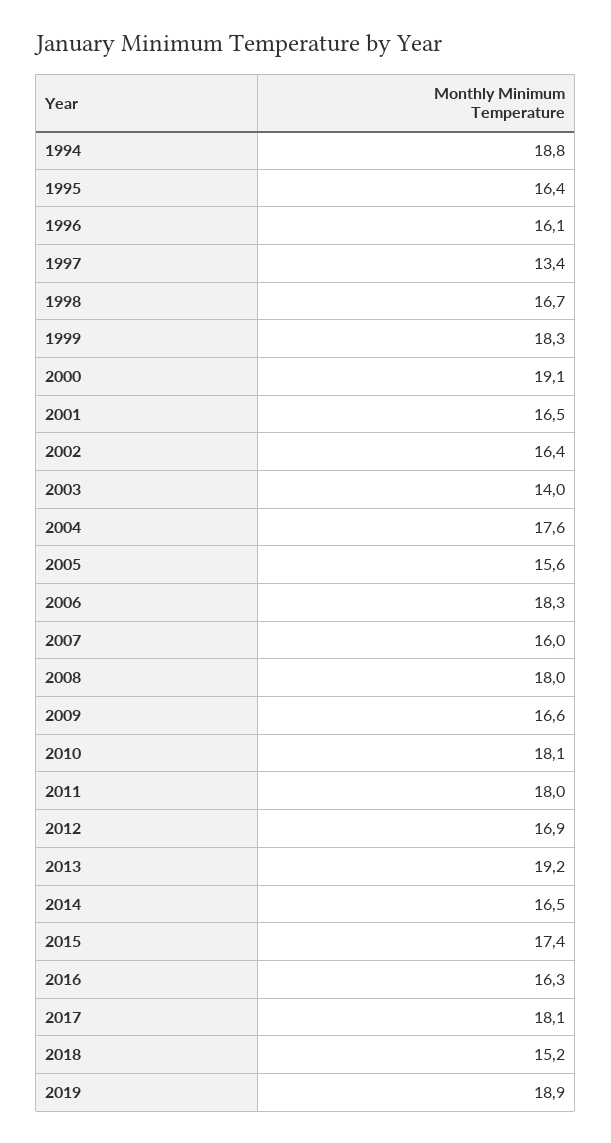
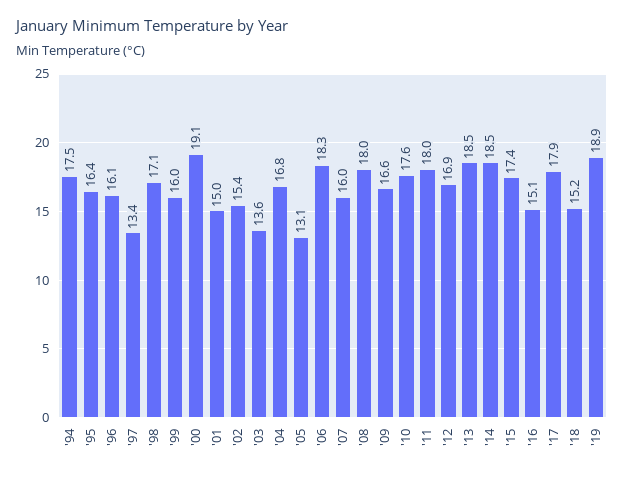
  {
-   "1994": 18.8,
+   "1994": 17.5,
    "1995": 16.4,
    "1996": 16.1,
    "1997": 13.4,
-   "1998": 16.7,
+   "1998": 17.1,
-   "1999": 18.3,
+   "1999": 16,
    "2000": 19.1,
-   "2001": 16.5,
+   "2001": 15,
-   "2002": 16.4,
+   "2002": 15.4,
-   "2003": 14,
+   "2003": 13.6,
-   "2004": 17.6,
+   "2004": 16.8,
-   "2005": 15.6,
+   "2005": 13.1,
    "2006": 18.3,
    "2007": 16,
    "2008": 18,
    "2009": 16.6,
-   "2010": 18.1,
+   "2010": 17.6,
    "2011": 18,
    "2012": 16.9,
-   "2013": 19.2,
+   "2013": 18.5,
-   "2014": 16.5,
+   "2014": 18.5,
    "2015": 17.4,
-   "2016": 16.3,
+   "2016": 15.1,
-   "2017": 18.1,
+   "2017": 17.9,
    "2018": 15.2,
    "2019": 18.9
  }

